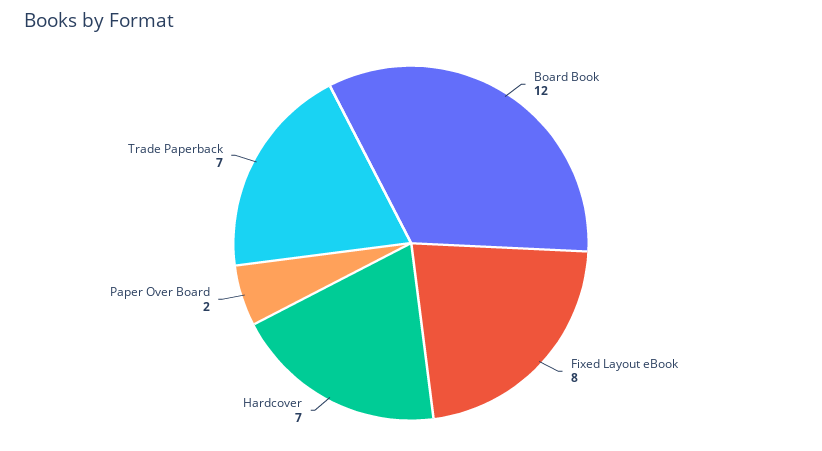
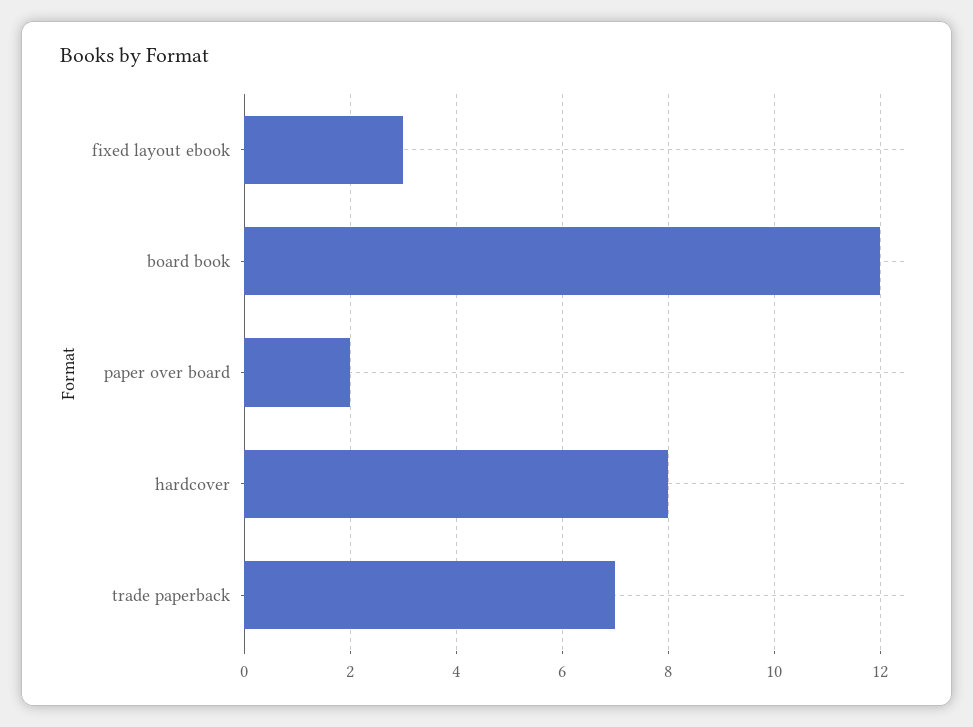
  {
    "Board Book": 12,
-   "Fixed Layout eBook": 8,
+   "Fixed Layout eBook": 3,
-   "Hardcover": 7,
+   "Hardcover": 8,
    "Paper Over Board": 2,
    "Trade Paperback": 7
  }

